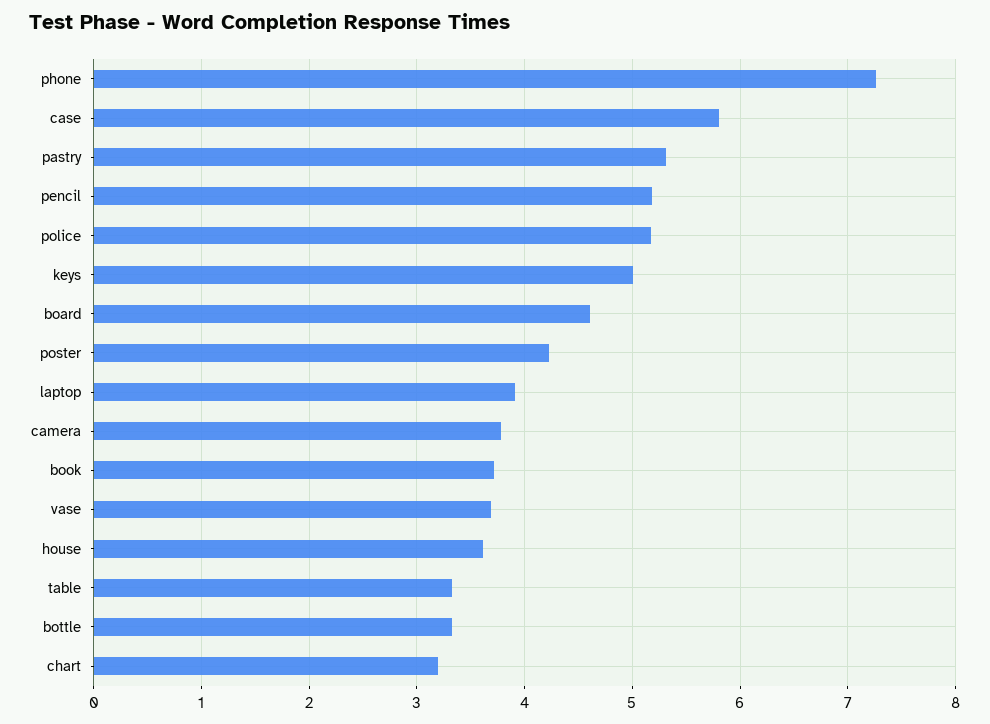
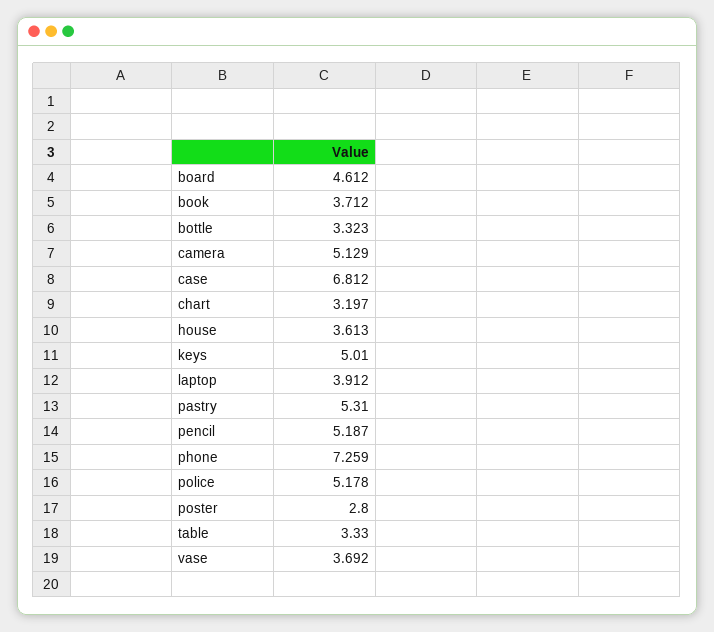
  {
    "phone": 7.259,
-   "case": 5.8,
+   "case": 6.812,
    "pastry": 5.31,
    "pencil": 5.187,
    "police": 5.178,
    "keys": 5.01,
    "board": 4.612,
-   "poster": 4.2,
+   "poster": 2.8,
    "laptop": 3.912,
-   "camera": 3.8,
+   "camera": 5.129,
    "book": 3.712,
    "vase": 3.692,
    "house": 3.613,
    "table": 3.33,
    "bottle": 3.323,
    "chart": 3.197
  }

